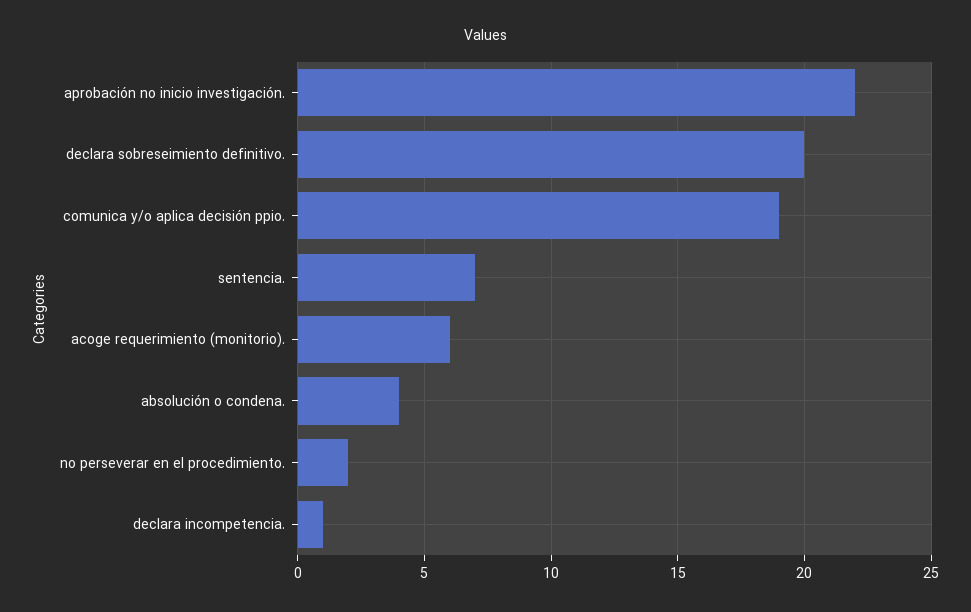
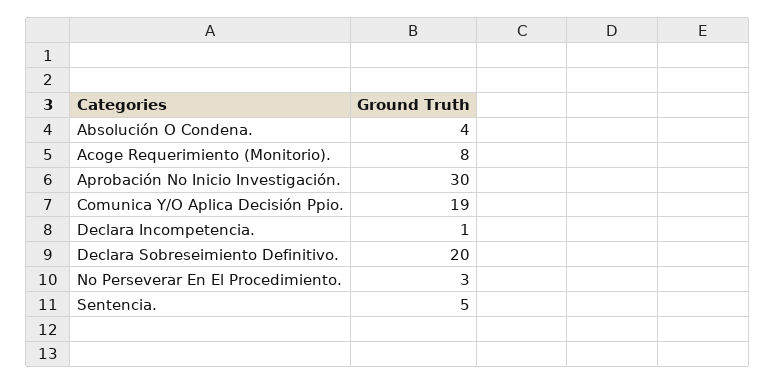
  {
-   "aprobación no inicio investigación.": 22,
+   "aprobación no inicio investigación.": 30,
    "declara sobreseimiento definitivo.": 20,
    "comunica y/o aplica decisión ppio.": 19,
-   "sentencia.": 7,
+   "sentencia.": 5,
-   "acoge requerimiento (monitorio).": 6,
+   "acoge requerimiento (monitorio).": 8,
    "absolución o condena.": 4,
-   "no perseverar en el procedimiento.": 2,
+   "no perseverar en el procedimiento.": 3,
    "declara incompetencia.": 1
  }

